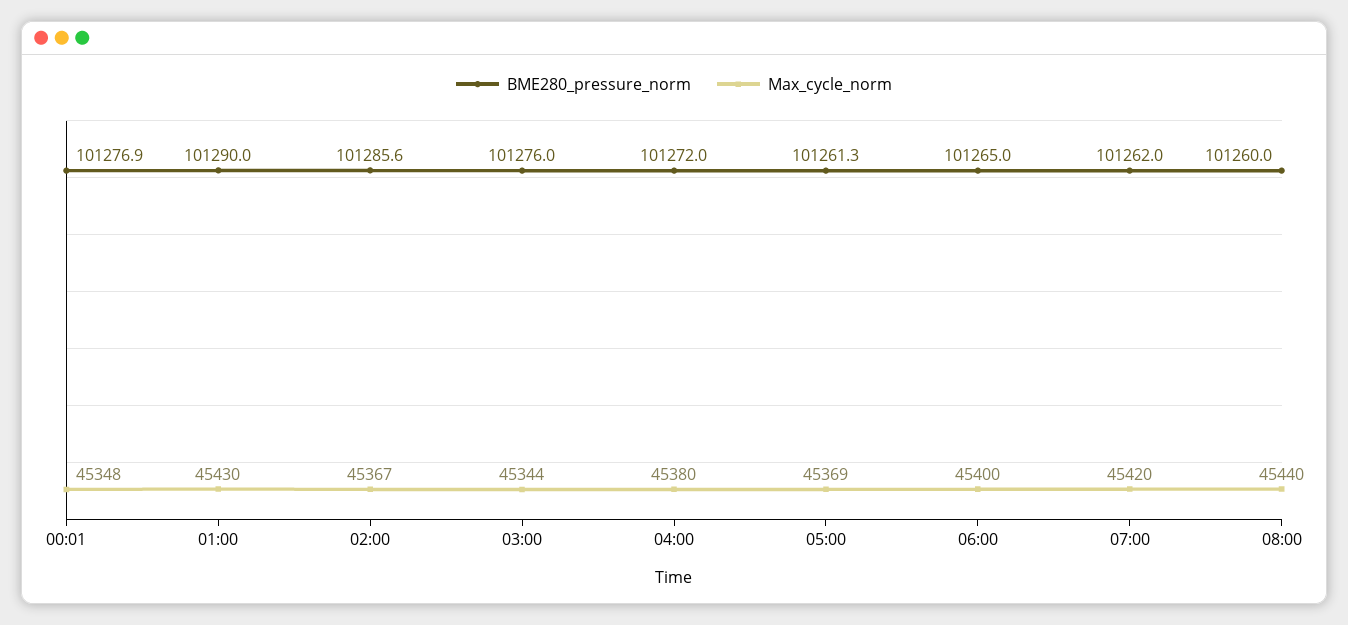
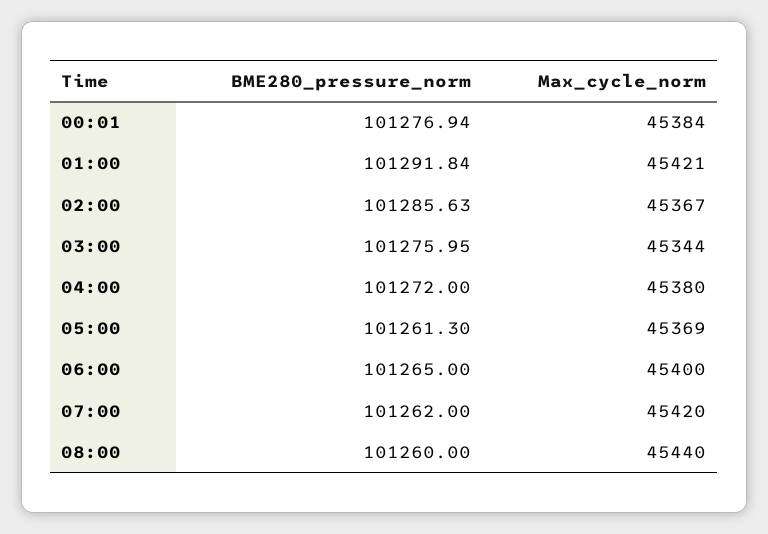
  {
    "BME280_pressure_norm": {
      "00:01": 101276.94,
-     "01:00": 101290,
+     "01:00": 101291.84,
      "02:00": 101285.63,
      "03:00": 101275.95,
      "04:00": 101272,
      "05:00": 101261.3,
      "06:00": 101265,
      "07:00": 101262,
      "08:00": 101260
    },
    "Max_cycle_norm": {
-     "00:01": 45348,
+     "00:01": 45384,
-     "01:00": 45430,
+     "01:00": 45421,
      "02:00": 45367,
      "03:00": 45344,
      "04:00": 45380,
      "05:00": 45369,
      "06:00": 45400,
      "07:00": 45420,
      "08:00": 45440
    }
  }

